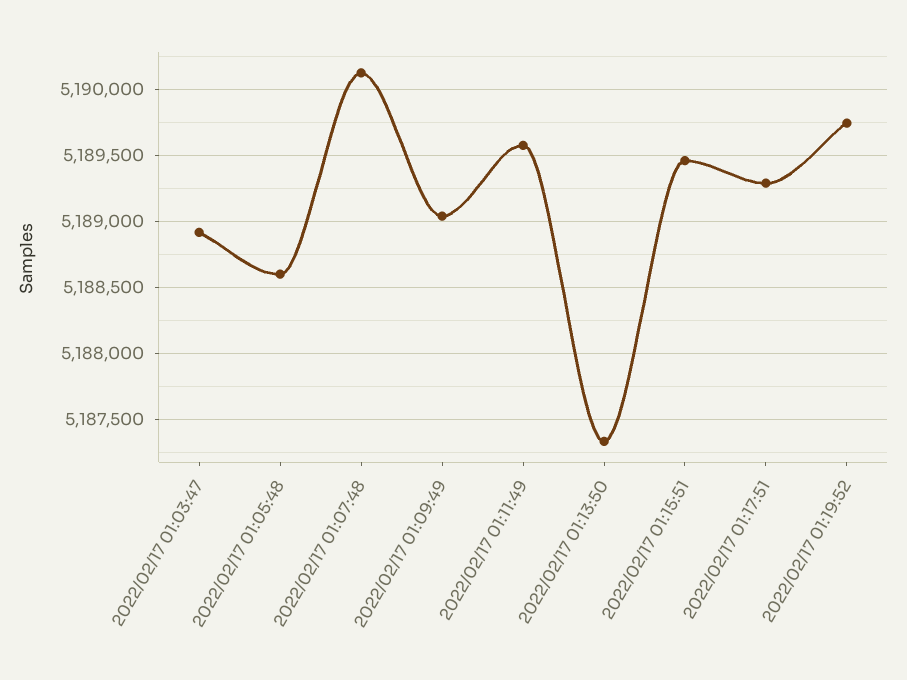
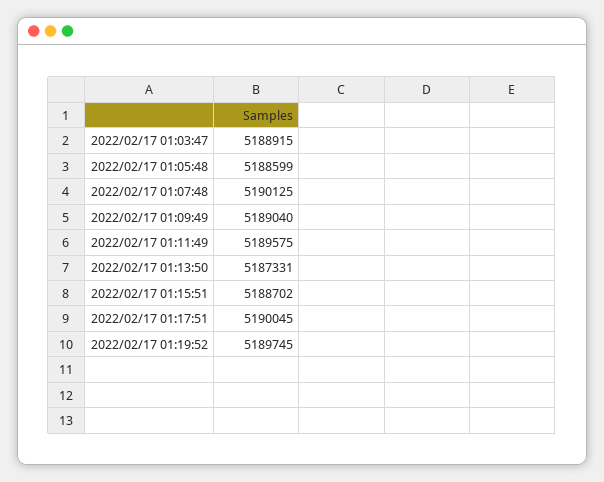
  {
    "2022/02/17 01:03:47": 5188915,
    "2022/02/17 01:05:48": 5188599,
    "2022/02/17 01:07:48": 5190125,
    "2022/02/17 01:09:49": 5189040,
    "2022/02/17 01:11:49": 5189575,
    "2022/02/17 01:13:50": 5187331,
-   "2022/02/17 01:15:51": 5189450,
+   "2022/02/17 01:15:51": 5188702,
-   "2022/02/17 01:17:51": 5189300,
+   "2022/02/17 01:17:51": 5190045,
    "2022/02/17 01:19:52": 5189745
  }

